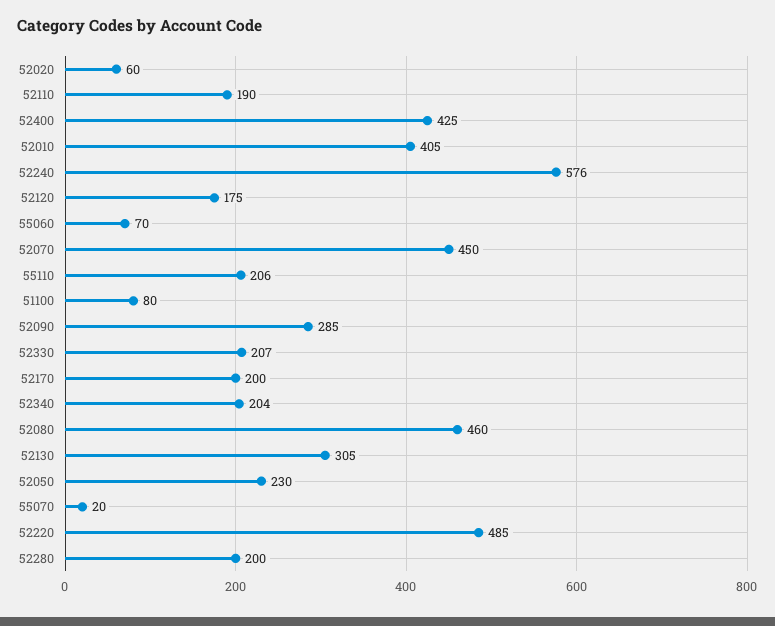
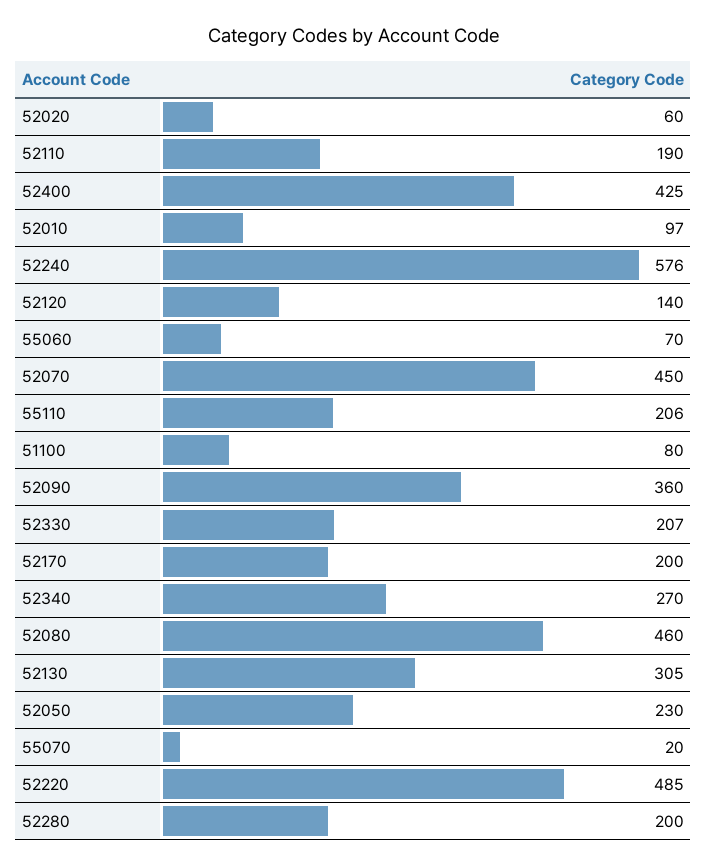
  {
    "52020": 60,
    "52110": 190,
    "52400": 425,
-   "52010": 405,
+   "52010": 97,
    "52240": 576,
-   "52120": 175,
+   "52120": 140,
    "55060": 70,
    "52070": 450,
    "55110": 206,
    "51100": 80,
-   "52090": 285,
+   "52090": 360,
    "52330": 207,
    "52170": 200,
-   "52340": 204,
+   "52340": 270,
    "52080": 460,
    "52130": 305,
    "52050": 230,
    "55070": 20,
    "52220": 485,
    "52280": 200
  }

